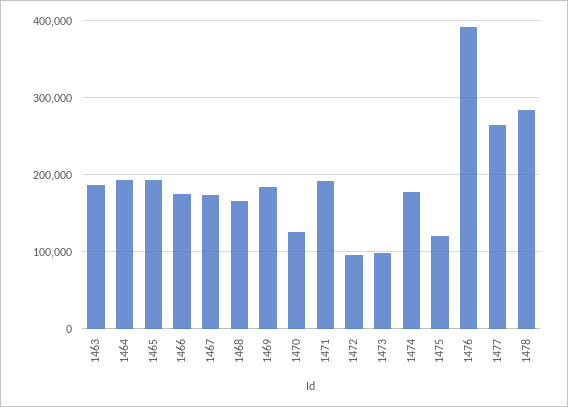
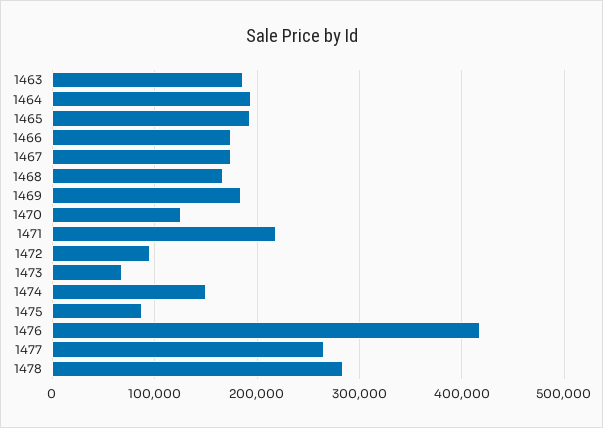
  {
    "1463": 190000,
    "1464": 190000,
    "1465": 190000,
    "1466": 170000,
    "1467": 170000,
    "1468": 170000,
    "1469": 180000,
    "1470": 130000,
-   "1471": 190000,
+   "1471": 220000,
    "1472": 100000,
-   "1473": 100000,
+   "1473": 70000,
-   "1474": 180000,
+   "1474": 150000,
-   "1475": 120000,
+   "1475": 90000,
-   "1476": 390000,
+   "1476": 420000,
    "1477": 270000,
    "1478": 280000
  }

